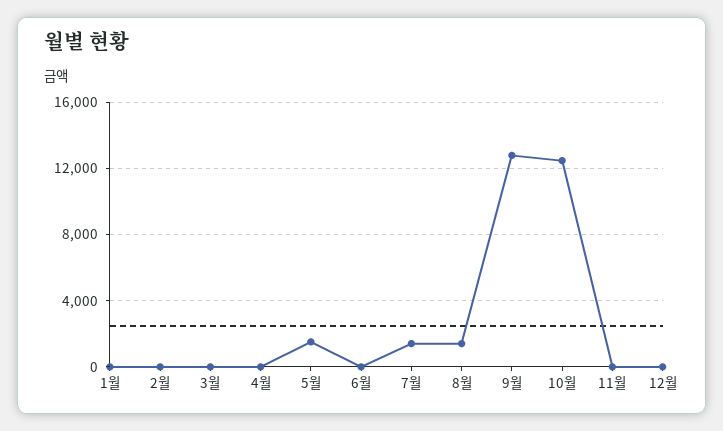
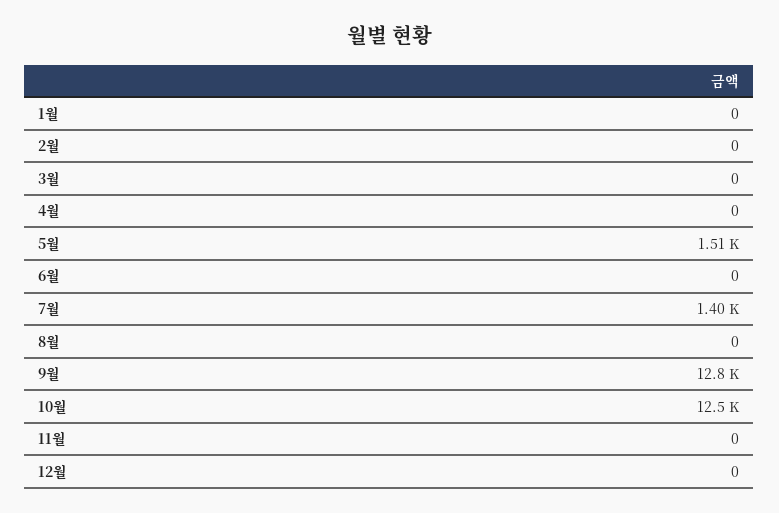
  {
    "1월": 0,
    "2월": 0,
    "3월": 0,
    "4월": 0,
    "5월": 1510,
    "6월": 0,
    "7월": 1400,
-   "8월": 1500,
+   "8월": 0,
    "9월": 12800,
    "10월": 12500,
    "11월": 0,
    "12월": 0
  }

